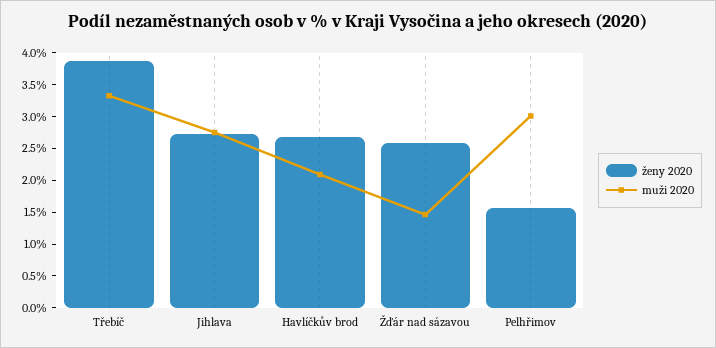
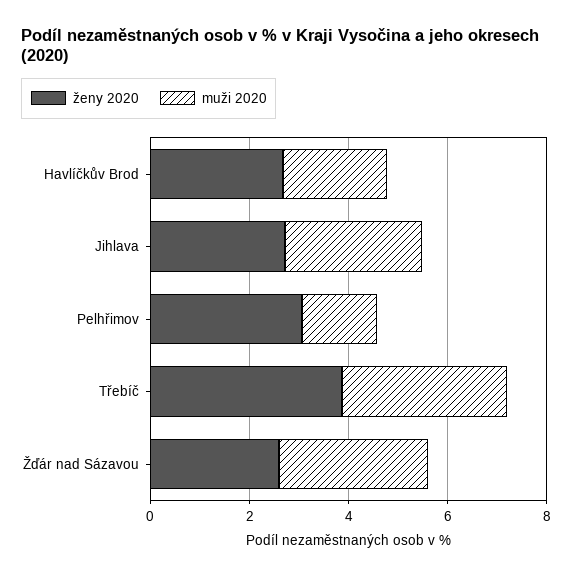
  {
    "ženy 2020": {
      "Třebíč": 3.75,
      "Jihlava": 2.75,
      "Havlíčkův brod": 2.75,
      "Žďár nad sázavou": 2.5,
-     "Pelhřimov": 1.5
+     "Pelhřimov": 3
    },
    "muži 2020": {
      "Třebíč": 3.25,
      "Jihlava": 2.75,
      "Havlíčkův brod": 2,
-     "Žďár nad sázavou": 1.5,
+     "Žďár nad sázavou": 3,
-     "Pelhřimov": 3
+     "Pelhřimov": 1.5
    }
  }

